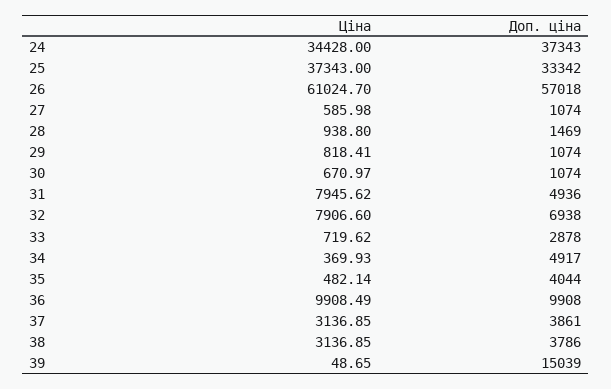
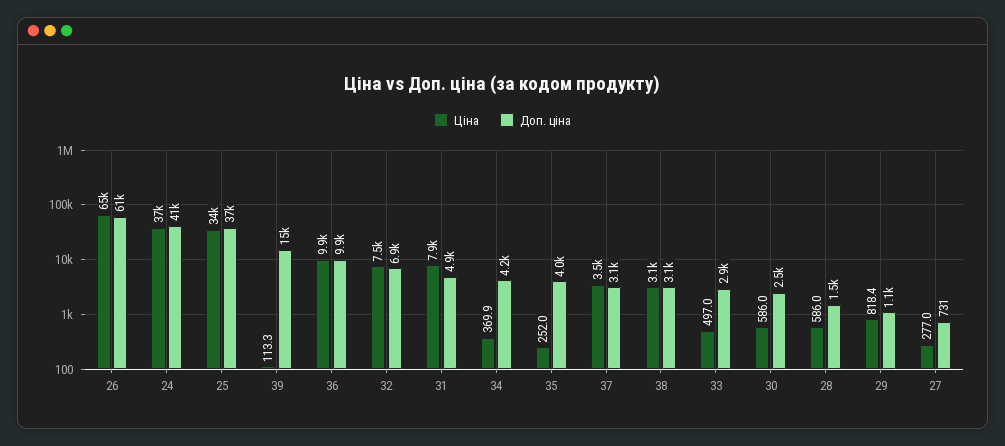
  {
    "Ціна": {
-     "24": 34428,
+     "24": 37000,
-     "25": 37343,
+     "25": 34000,
-     "26": 61024.7,
+     "26": 65000,
-     "27": 585.98,
+     "27": 277,
-     "28": 938.8,
+     "28": 586,
      "29": 818.41,
-     "30": 670.97,
+     "30": 586,
      "31": 7945.62,
-     "32": 7906.6,
+     "32": 7500,
-     "33": 719.62,
+     "33": 497,
      "34": 369.93,
-     "35": 482.14,
+     "35": 252,
      "36": 9908.49,
-     "37": 3136.85,
+     "37": 3500,
      "38": 3136.85,
-     "39": 48.65
+     "39": 113.3
    },
    "Доп. ціна": {
-     "24": 37343,
+     "24": 41000,
-     "25": 33342,
+     "25": 37000,
-     "26": 57018,
+     "26": 61000,
-     "27": 1074,
+     "27": 731,
      "28": 1469,
      "29": 1074,
-     "30": 1074,
+     "30": 2500,
      "31": 4936,
      "32": 6938,
      "33": 2878,
-     "34": 4917,
+     "34": 4200,
      "35": 4044,
      "36": 9908,
-     "37": 3861,
+     "37": 3100,
-     "38": 3786,
+     "38": 3100,
      "39": 15039
    }
  }

